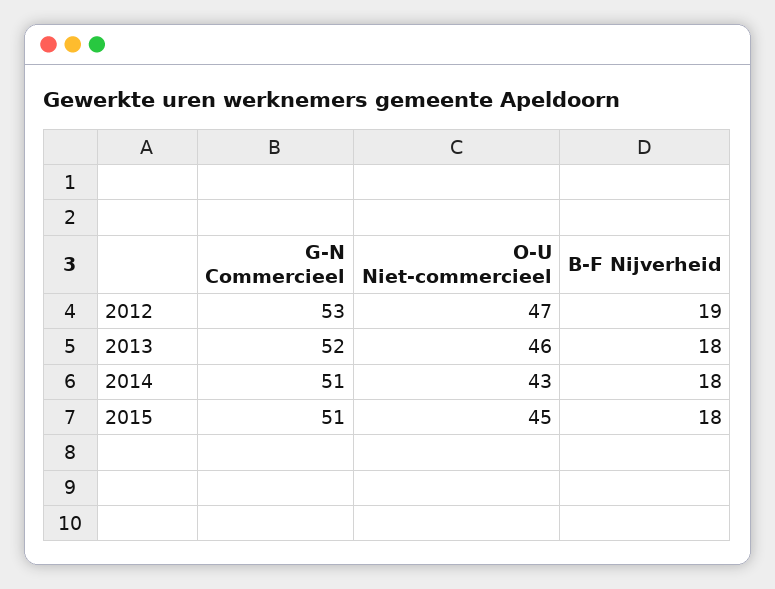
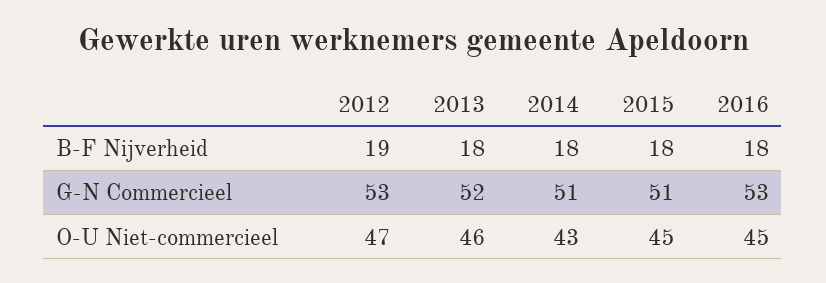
  {
    "G-N Commercieel": {
      "2012": 53,
      "2013": 52,
      "2014": 51,
-     "2015": 51
+     "2015": 51,
+     "2016": 53
    },
    "O-U Niet-commercieel": {
      "2012": 47,
      "2013": 46,
      "2014": 43,
-     "2015": 45
+     "2015": 45,
+     "2016": 45
    },
    "B-F Nijverheid": {
      "2012": 19,
      "2013": 18,
      "2014": 18,
-     "2015": 18
+     "2015": 18,
+     "2016": 18
    }
  }

